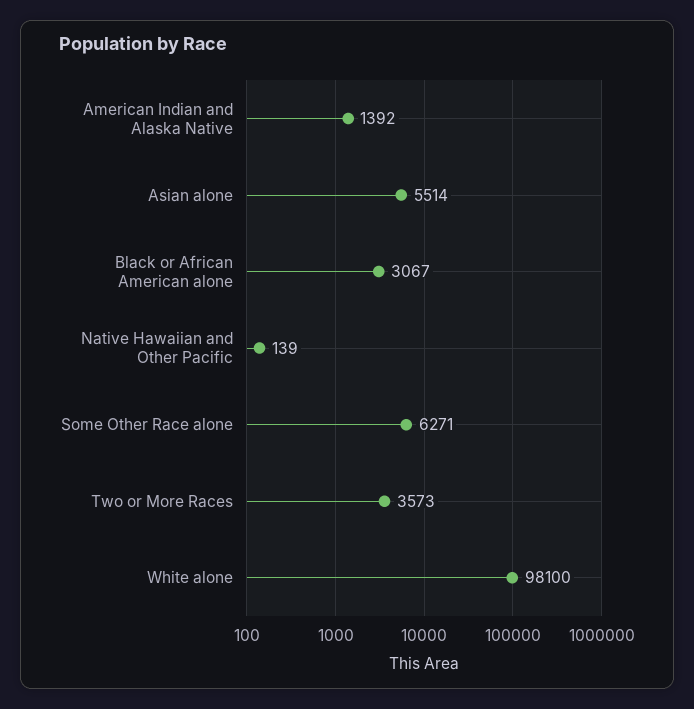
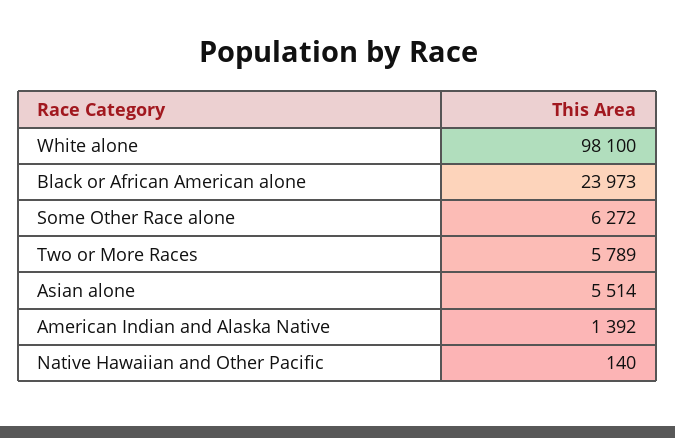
  {
    "American Indian and Alaska Native": 1392,
    "Asian alone": 5514,
-   "Black or African American alone": 3067,
+   "Black or African American alone": 23973,
-   "Native Hawaiian and Other Pacific": 139,
+   "Native Hawaiian and Other Pacific": 140,
-   "Some Other Race alone": 6271,
+   "Some Other Race alone": 6272,
-   "Two or More Races": 3573,
+   "Two or More Races": 5789,
    "White alone": 98100
  }

